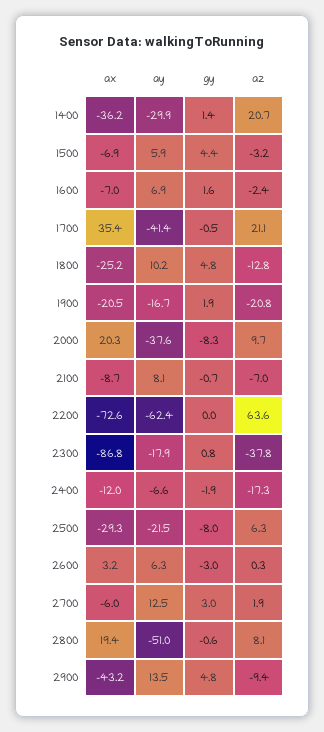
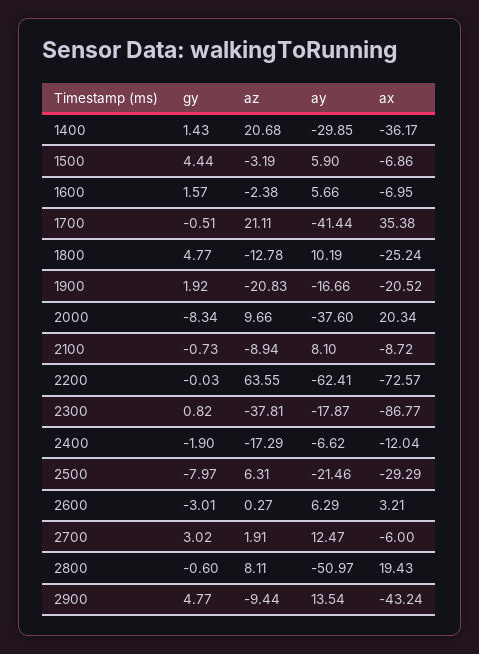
  {
    "ax": {
      "1400": -36.17,
      "1500": -6.86,
      "1600": -6.95,
      "1700": 35.38,
      "1800": -25.24,
      "1900": -20.52,
      "2000": 20.34,
      "2100": -8.72,
      "2200": -72.57,
      "2300": -86.77,
      "2400": -12.04,
      "2500": -29.29,
      "2600": 3.21,
      "2700": -6,
      "2800": 19.43,
      "2900": -43.24
    },
    "ay": {
      "1400": -29.85,
      "1500": 5.9,
-     "1600": 6.9,
+     "1600": 5.66,
      "1700": -41.44,
      "1800": 10.19,
      "1900": -16.66,
      "2000": -37.6,
      "2100": 8.1,
      "2200": -62.41,
      "2300": -17.87,
      "2400": -6.62,
      "2500": -21.46,
      "2600": 6.29,
      "2700": 12.47,
      "2800": -50.97,
      "2900": 13.54
    },
    "gy": {
      "1400": 1.43,
      "1500": 4.44,
      "1600": 1.57,
      "1700": -0.51,
      "1800": 4.77,
      "1900": 1.92,
      "2000": -8.34,
      "2100": -0.73,
      "2200": -0.03,
      "2300": 0.82,
      "2400": -1.9,
      "2500": -7.97,
      "2600": -3.01,
      "2700": 3.02,
      "2800": -0.6,
      "2900": 4.77
    },
    "az": {
      "1400": 20.68,
      "1500": -3.19,
      "1600": -2.38,
      "1700": 21.11,
      "1800": -12.78,
      "1900": -20.83,
      "2000": 9.66,
-     "2100": -7,
+     "2100": -8.94,
      "2200": 63.55,
      "2300": -37.81,
      "2400": -17.29,
      "2500": 6.31,
      "2600": 0.27,
      "2700": 1.91,
      "2800": 8.11,
      "2900": -9.44
    }
  }

